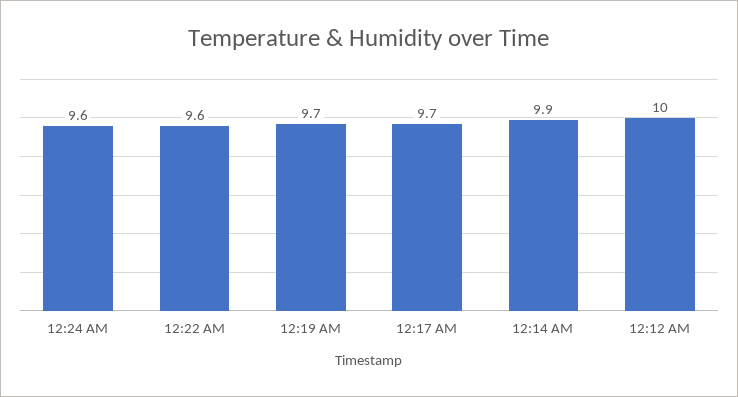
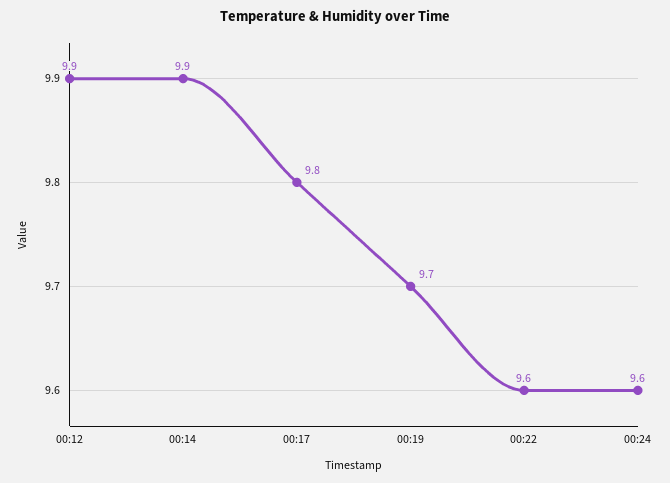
  {
    "12:24 AM": 9.6,
    "12:22 AM": 9.6,
    "12:19 AM": 9.7,
-   "12:17 AM": 9.7,
+   "12:17 AM": 9.8,
    "12:14 AM": 9.9,
-   "12:12 AM": 10
+   "12:12 AM": 9.9
  }

